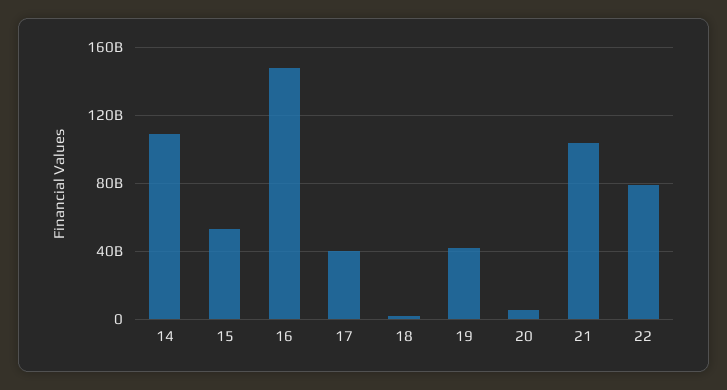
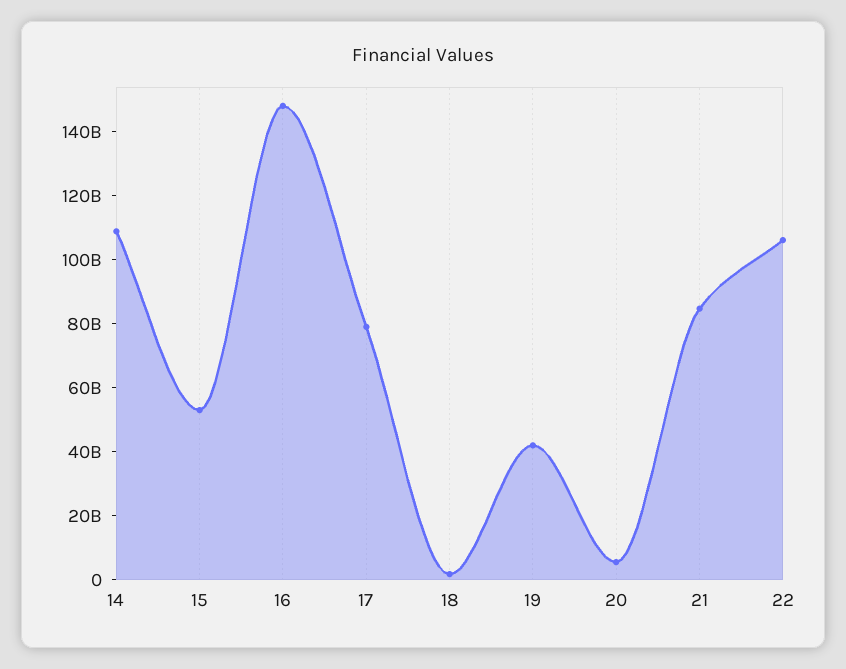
  {
    "14": 110000000000,
    "15": 55000000000,
    "16": 150000000000,
-   "17": 40000000000,
+   "17": 80000000000,
    "18": 0,
    "19": 40000000000,
    "20": 5000000000,
-   "21": 105000000000,
+   "21": 85000000000,
-   "22": 80000000000
+   "22": 105000000000
  }

